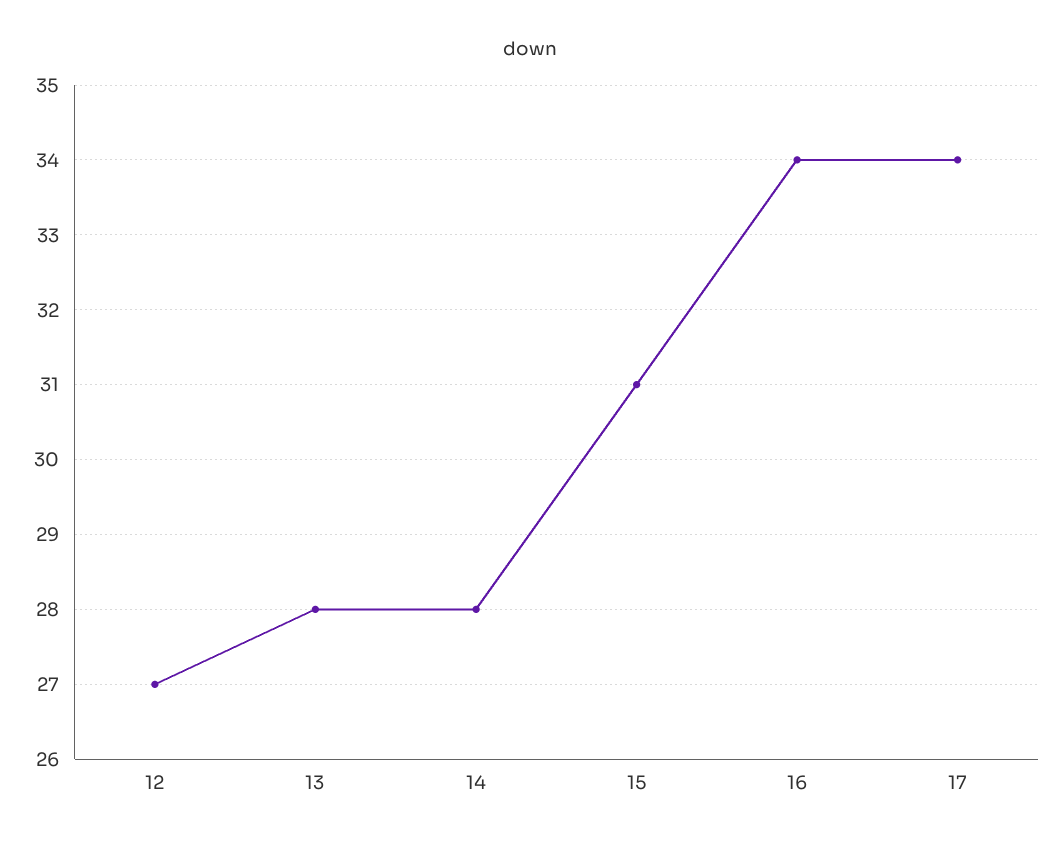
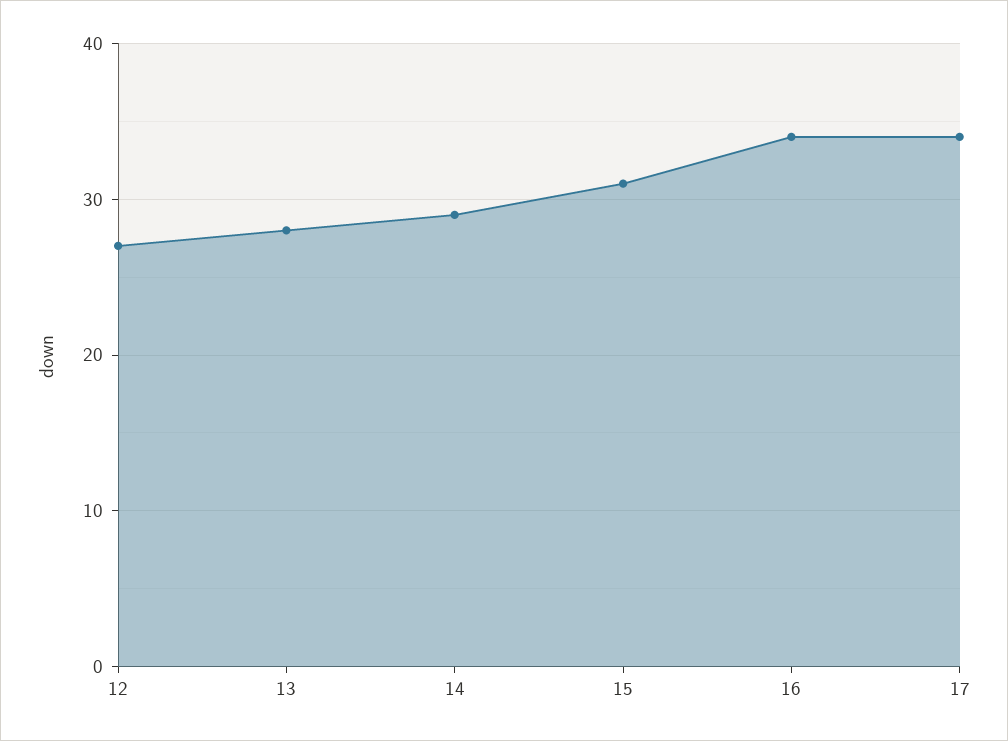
  {
    "12": 27,
    "13": 28,
-   "14": 28,
+   "14": 29,
    "15": 31,
    "16": 34,
    "17": 34
  }

